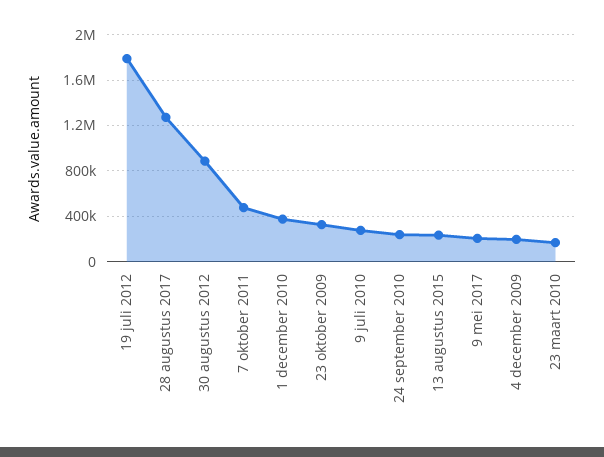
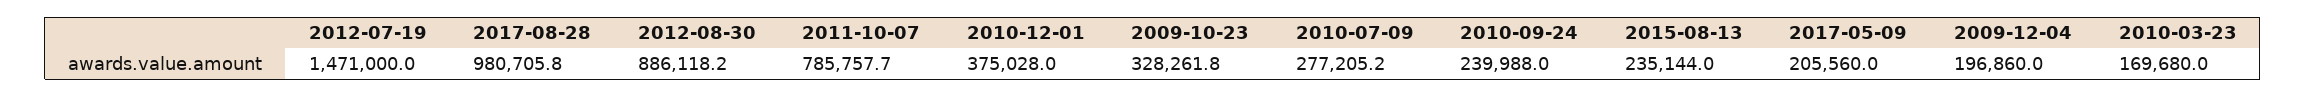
  {
-   "19 juli 2012": 1800000,
+   "19 juli 2012": 1471000,
-   "28 augustus 2017": 1300000,
+   "28 augustus 2017": 980705.8,
    "30 augustus 2012": 886118.2,
-   "7 oktober 2011": 500000,
+   "7 oktober 2011": 785757.7,
    "1 december 2010": 375028,
    "23 oktober 2009": 328261.8,
    "9 juli 2010": 277205.2,
    "24 september 2010": 239988,
    "13 augustus 2015": 235144,
    "9 mei 2017": 205560,
    "4 december 2009": 196860,
    "23 maart 2010": 169680
  }

